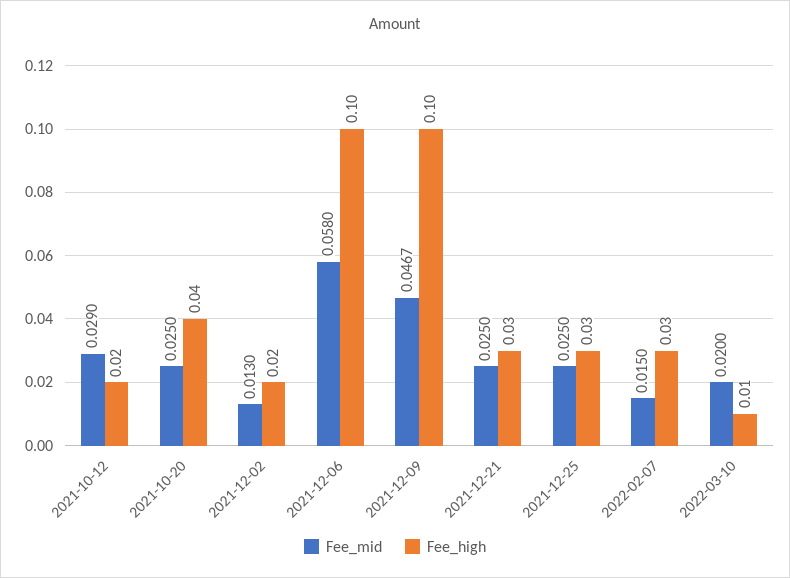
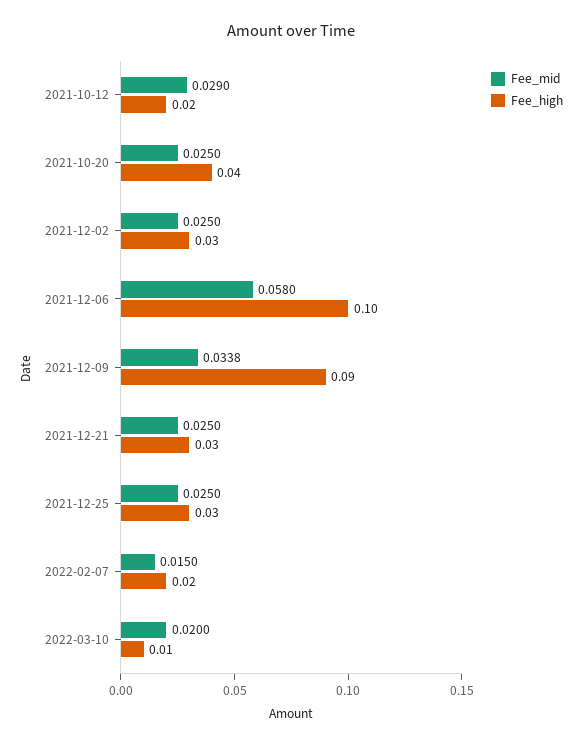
  {
    "Fee_mid": {
      "2021-10-12": 0.029,
      "2021-10-20": 0.025,
-     "2021-12-02": 0.013,
+     "2021-12-02": 0.025,
      "2021-12-06": 0.058,
-     "2021-12-09": 0.0467,
+     "2021-12-09": 0.0338,
      "2021-12-21": 0.025,
      "2021-12-25": 0.025,
      "2022-02-07": 0.015,
      "2022-03-10": 0.02
    },
    "Fee_high": {
      "2021-10-12": 0.02,
      "2021-10-20": 0.04,
-     "2021-12-02": 0.02,
+     "2021-12-02": 0.03,
      "2021-12-06": 0.1,
-     "2021-12-09": 0.1,
+     "2021-12-09": 0.09,
      "2021-12-21": 0.03,
      "2021-12-25": 0.03,
-     "2022-02-07": 0.03,
+     "2022-02-07": 0.02,
      "2022-03-10": 0.01
    }
  }

